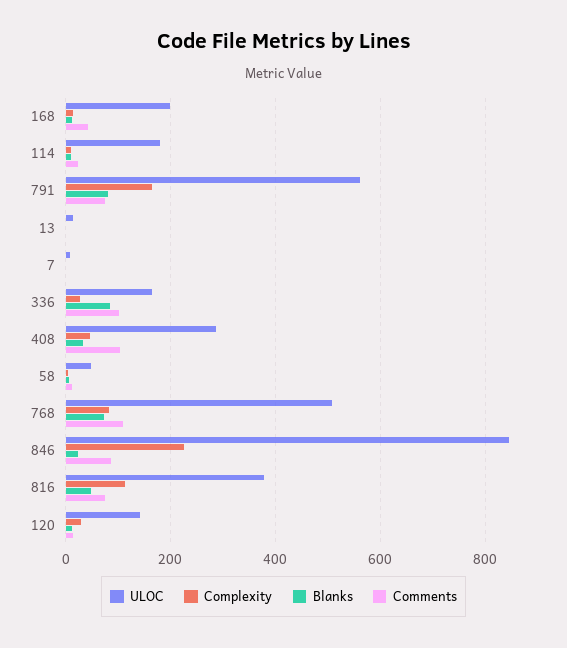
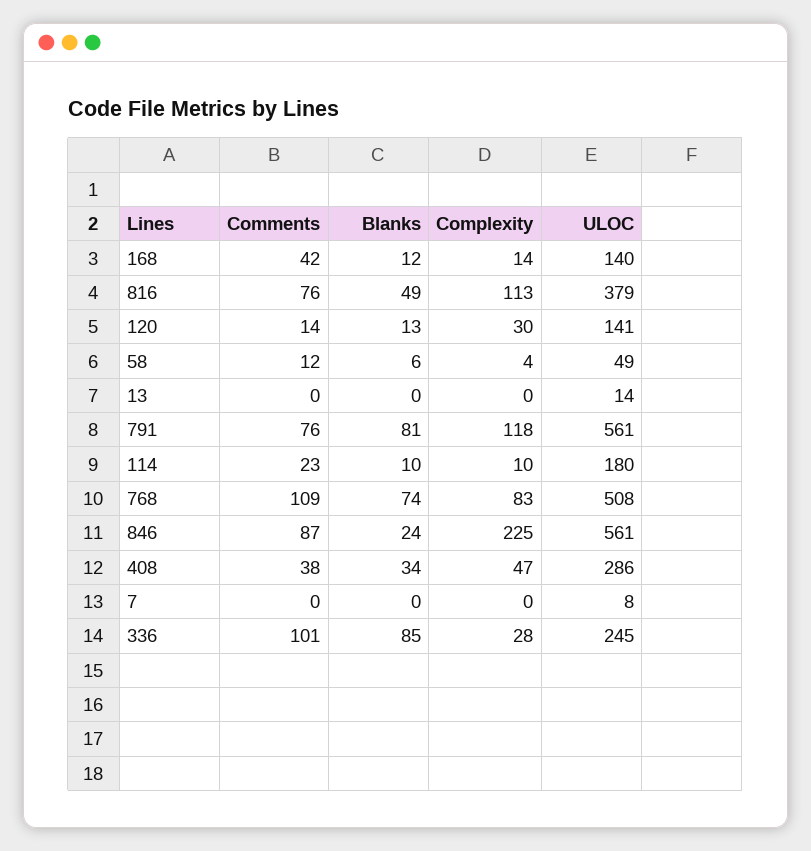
  {
    "ULOC": {
-     "168": 200,
+     "168": 140,
      "114": 180,
      "791": 561,
      "13": 14,
      "7": 8,
-     "336": 160,
+     "336": 245,
      "408": 286,
      "58": 49,
      "768": 508,
-     "846": 840,
+     "846": 561,
      "816": 379,
      "120": 141
    },
    "Complexity": {
      "168": 14,
      "114": 10,
-     "791": 160,
+     "791": 118,
      "13": 0,
      "7": 0,
      "336": 28,
      "408": 47,
      "58": 4,
      "768": 83,
      "846": 225,
      "816": 113,
      "120": 30
    },
    "Blanks": {
      "168": 12,
      "114": 10,
      "791": 81,
      "13": 0,
      "7": 0,
      "336": 85,
      "408": 34,
      "58": 6,
      "768": 74,
      "846": 24,
      "816": 49,
      "120": 13
    },
    "Comments": {
      "168": 42,
      "114": 23,
      "791": 76,
      "13": 0,
      "7": 0,
      "336": 101,
-     "408": 100,
+     "408": 38,
      "58": 12,
      "768": 109,
      "846": 87,
      "816": 76,
      "120": 14
    }
  }

